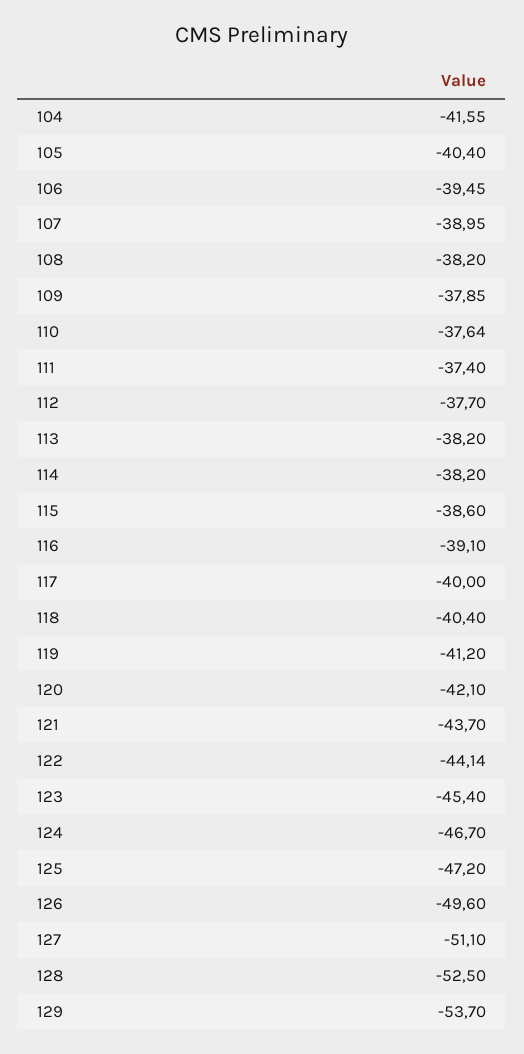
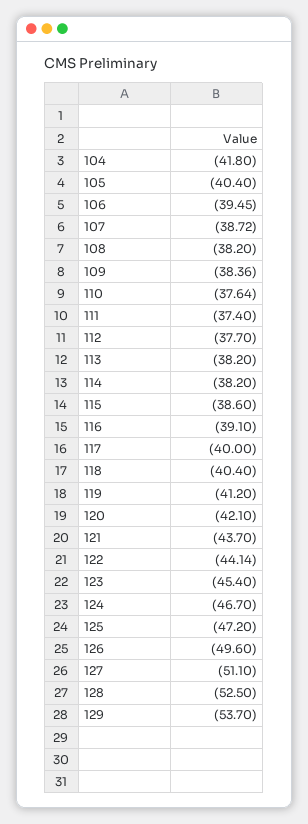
  {
-   "104": -41.55,
+   "104": -41.8,
    "105": -40.4,
    "106": -39.45,
-   "107": -38.95,
+   "107": -38.72,
    "108": -38.2,
-   "109": -37.85,
+   "109": -38.36,
    "110": -37.64,
    "111": -37.4,
    "112": -37.7,
    "113": -38.2,
    "114": -38.2,
    "115": -38.6,
    "116": -39.1,
    "117": -40,
    "118": -40.4,
    "119": -41.2,
    "120": -42.1,
    "121": -43.7,
    "122": -44.14,
    "123": -45.4,
    "124": -46.7,
    "125": -47.2,
    "126": -49.6,
    "127": -51.1,
    "128": -52.5,
    "129": -53.7
  }

